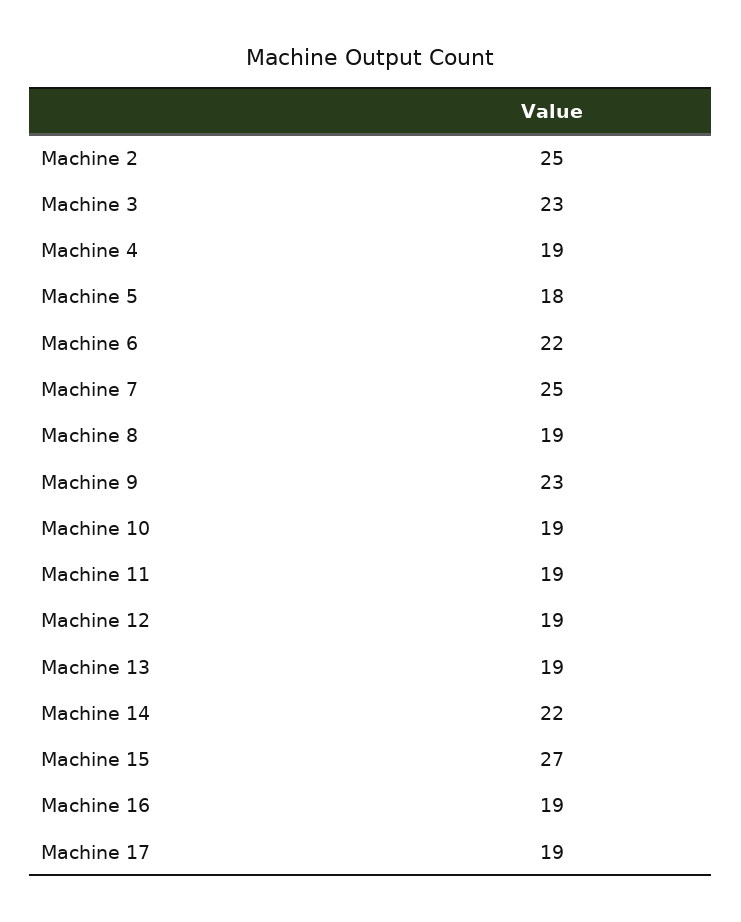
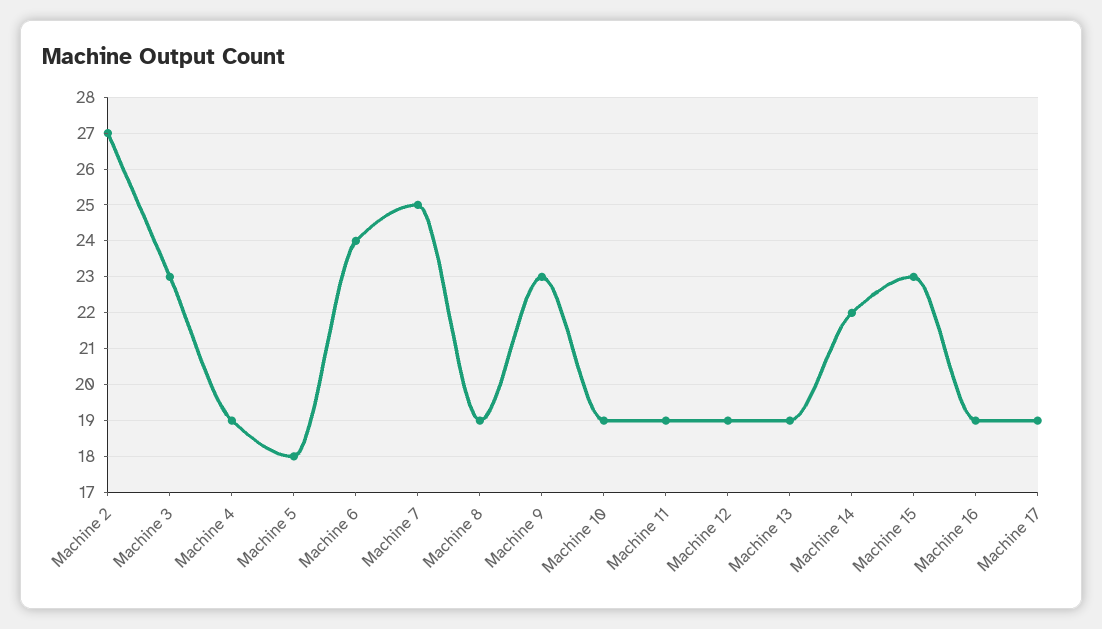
  {
-   "Machine 2": 25,
+   "Machine 2": 27,
    "Machine 3": 23,
    "Machine 4": 19,
    "Machine 5": 18,
-   "Machine 6": 22,
+   "Machine 6": 24,
    "Machine 7": 25,
    "Machine 8": 19,
    "Machine 9": 23,
    "Machine 10": 19,
    "Machine 11": 19,
    "Machine 12": 19,
    "Machine 13": 19,
    "Machine 14": 22,
-   "Machine 15": 27,
+   "Machine 15": 23,
    "Machine 16": 19,
    "Machine 17": 19
  }

